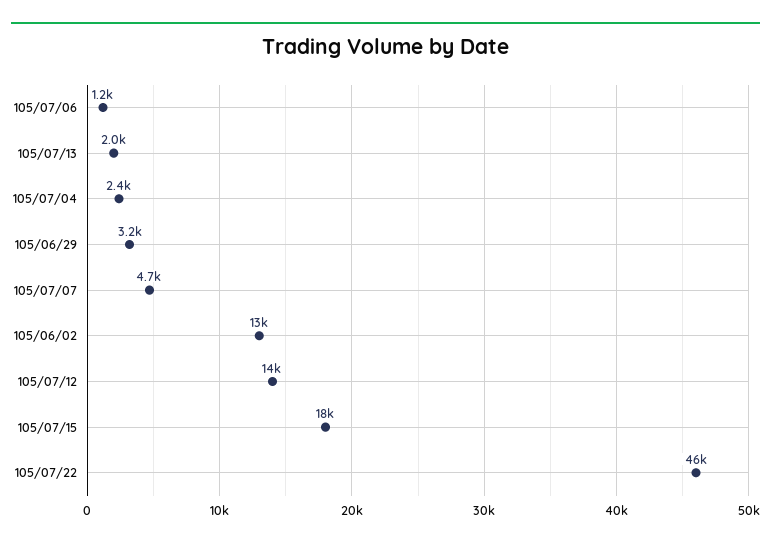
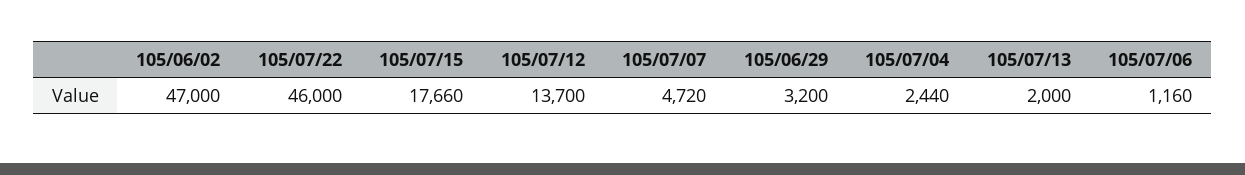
  {
    "105/07/06": 1160,
    "105/07/13": 2000,
    "105/07/04": 2440,
    "105/06/29": 3200,
    "105/07/07": 4720,
-   "105/06/02": 13000,
+   "105/06/02": 47000,
    "105/07/12": 13700,
    "105/07/15": 17660,
    "105/07/22": 46000
  }

